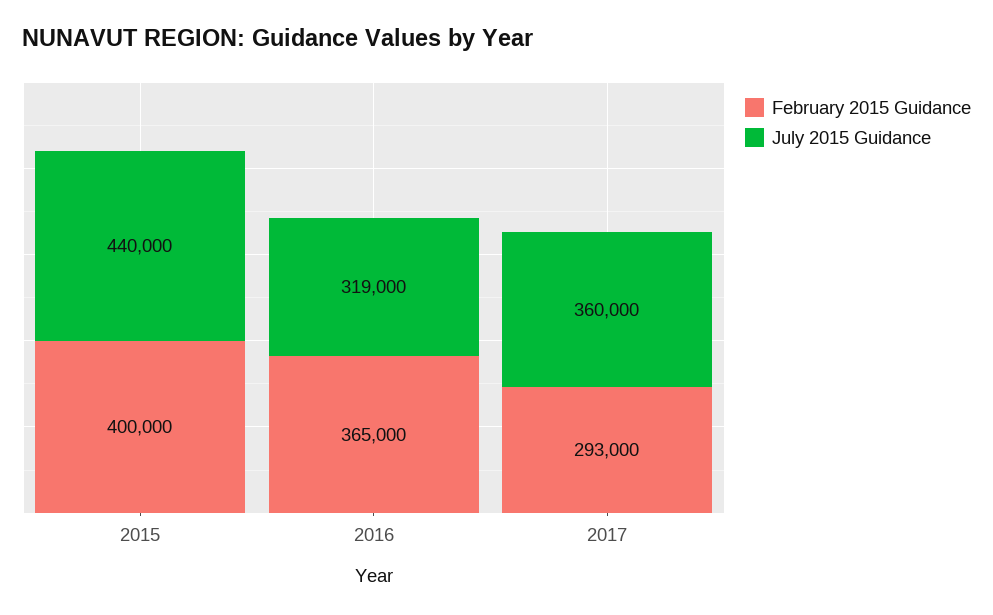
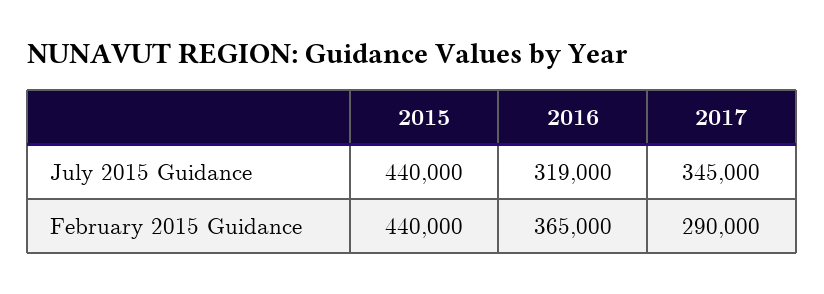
  {
    "February 2015 Guidance": {
-     "2015": 400000,
+     "2015": 440000,
      "2016": 365000,
-     "2017": 293000
+     "2017": 290000
    },
    "July 2015 Guidance": {
      "2015": 440000,
      "2016": 319000,
-     "2017": 360000
+     "2017": 345000
    }
  }

